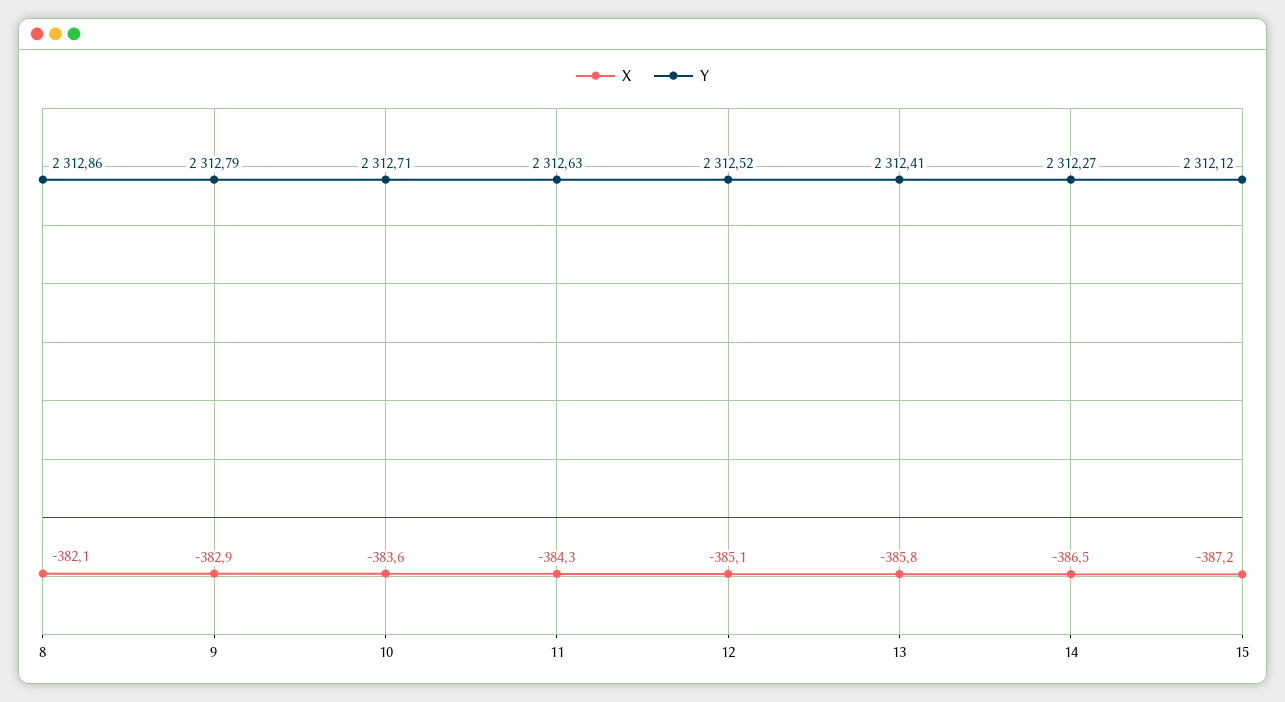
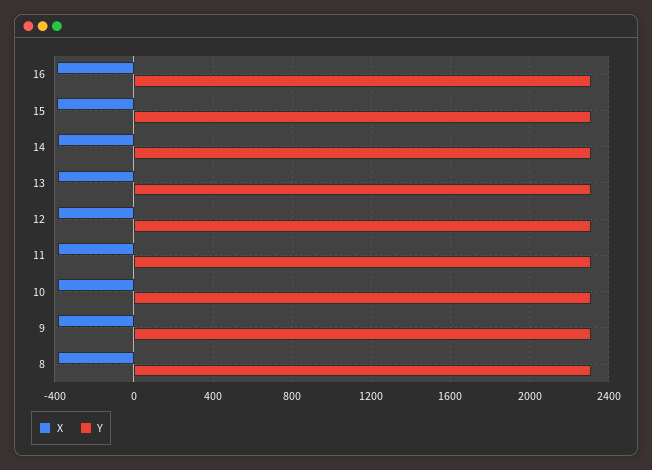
  {
    "X": {
      "8": -382.1,
      "9": -382.9,
      "10": -383.6,
      "11": -384.3,
      "12": -385.1,
      "13": -385.8,
      "14": -386.5,
-     "15": -387.2
+     "15": -387.2,
+     "16": -400
    },
    "Y": {
      "8": 2312.86,
      "9": 2312.79,
      "10": 2312.71,
      "11": 2312.63,
      "12": 2312.52,
      "13": 2312.41,
      "14": 2312.27,
-     "15": 2312.12
+     "15": 2312.12,
+     "16": 2300
    }
  }

